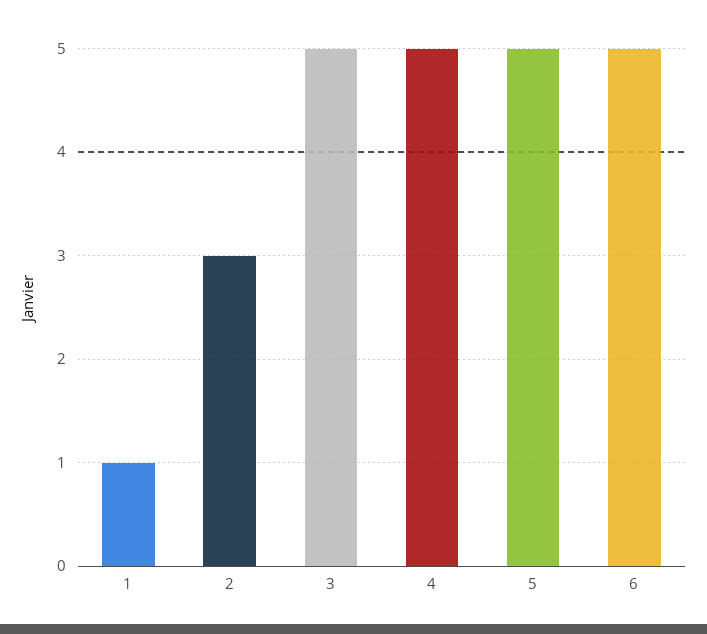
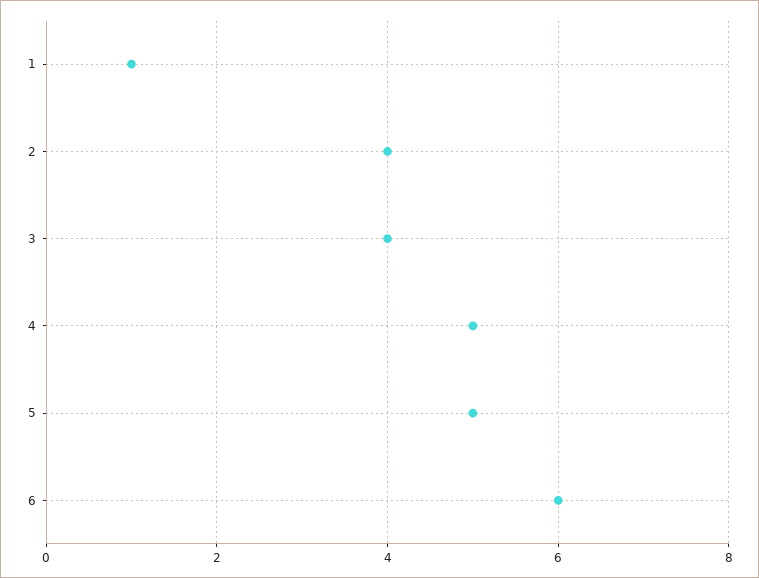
  {
    "1": 1,
-   "2": 3,
+   "2": 4,
-   "3": 5,
+   "3": 4,
    "4": 5,
    "5": 5,
-   "6": 5
+   "6": 6
  }

